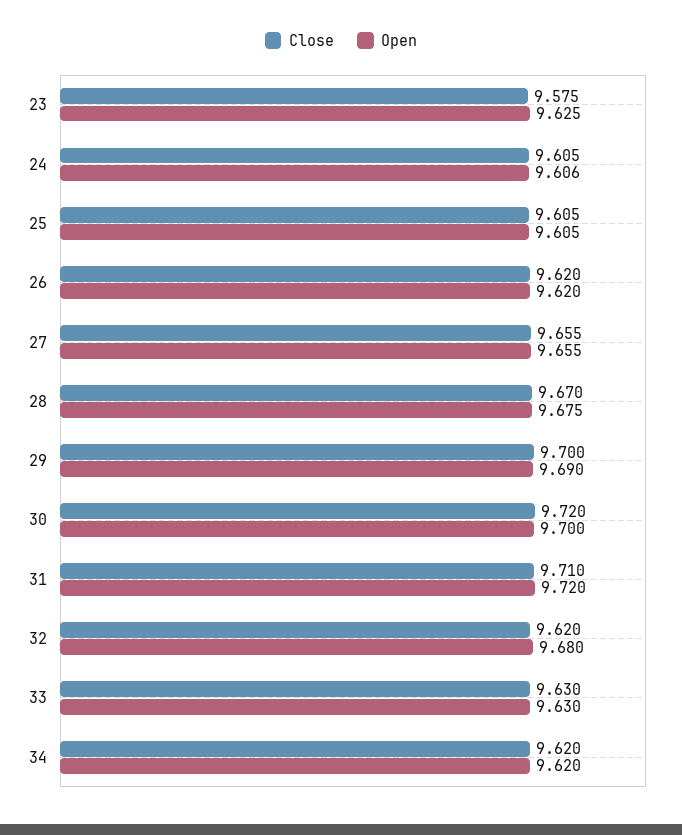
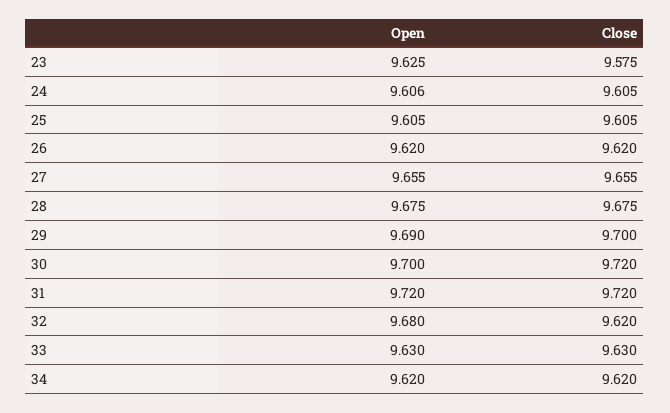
  {
    "Close": {
      "23": 9.575,
      "24": 9.605,
      "25": 9.605,
      "26": 9.62,
      "27": 9.655,
-     "28": 9.67,
+     "28": 9.675,
      "29": 9.7,
      "30": 9.72,
-     "31": 9.71,
+     "31": 9.72,
      "32": 9.62,
      "33": 9.63,
      "34": 9.62
    },
    "Open": {
      "23": 9.625,
      "24": 9.606,
      "25": 9.605,
      "26": 9.62,
      "27": 9.655,
      "28": 9.675,
      "29": 9.69,
      "30": 9.7,
      "31": 9.72,
      "32": 9.68,
      "33": 9.63,
      "34": 9.62
    }
  }

